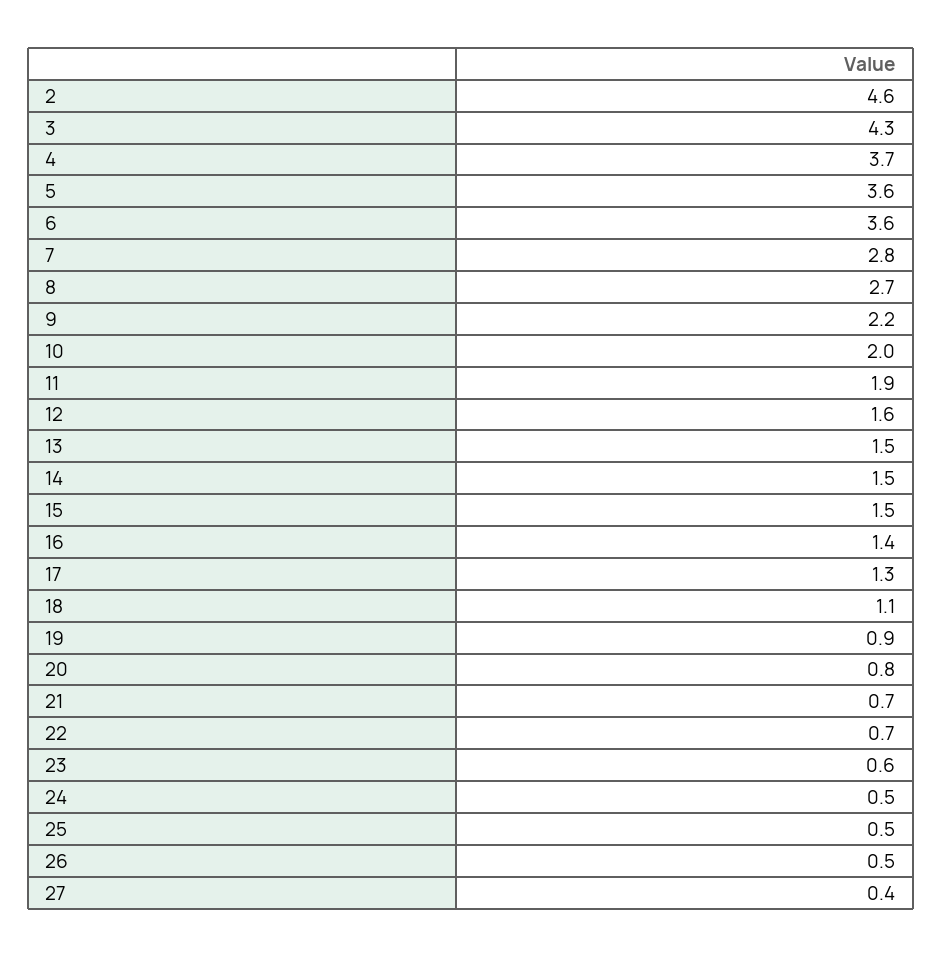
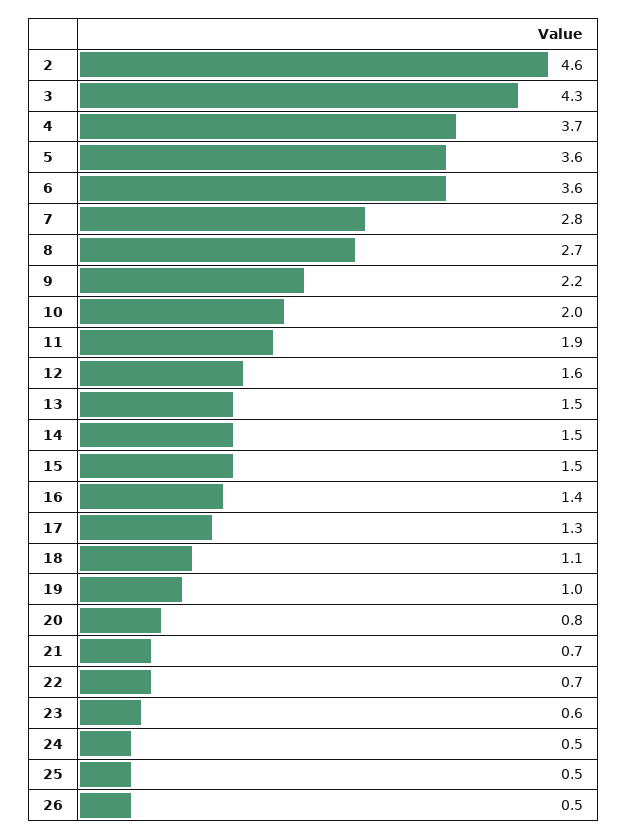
  {
    "2": 4.6,
    "3": 4.3,
    "4": 3.7,
    "5": 3.6,
    "6": 3.6,
    "7": 2.8,
    "8": 2.7,
    "9": 2.2,
    "10": 2,
    "11": 1.9,
    "12": 1.6,
    "13": 1.5,
    "14": 1.5,
    "15": 1.5,
    "16": 1.4,
    "17": 1.3,
    "18": 1.1,
-   "19": 0.9,
+   "19": 1,
    "20": 0.8,
    "21": 0.7,
    "22": 0.7,
    "23": 0.6,
    "24": 0.5,
    "25": 0.5,
-   "26": 0.5,
+   "26": 0.5
-   "27": 0.4
  }

